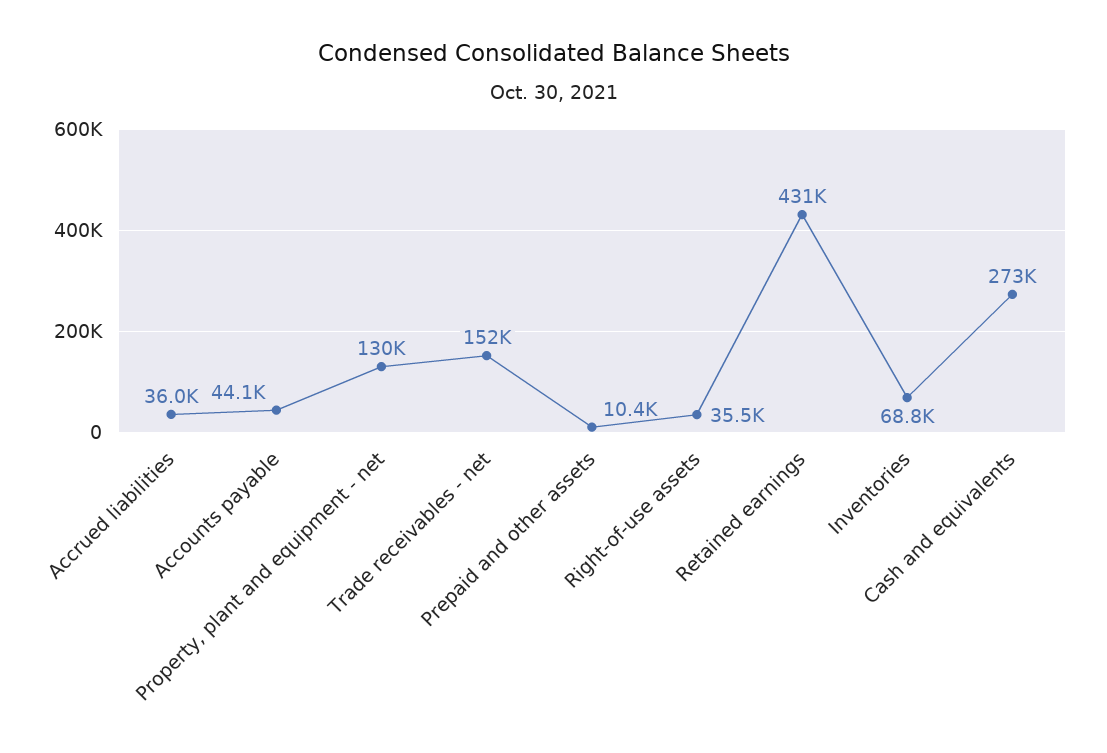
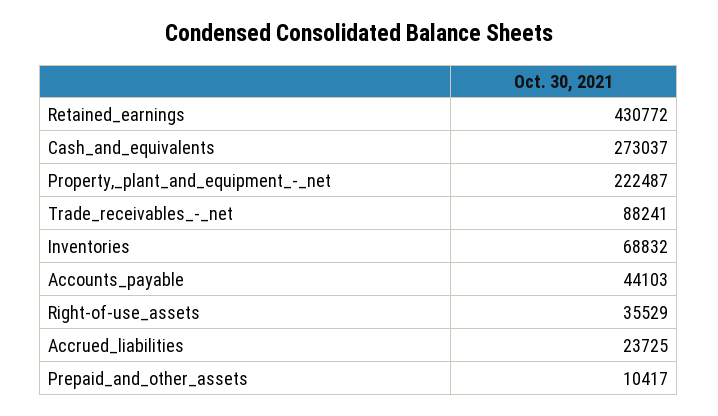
  {
-   "Accrued liabilities": 36000,
+   "Accrued liabilities": 23725,
    "Accounts payable": 44103,
-   "Property, plant and equipment - net": 130000,
+   "Property, plant and equipment - net": 222487,
-   "Trade receivables - net": 152000,
+   "Trade receivables - net": 88241,
    "Prepaid and other assets": 10417,
    "Right-of-use assets": 35529,
    "Retained earnings": 430772,
    "Inventories": 68832,
    "Cash and equivalents": 273037
  }

